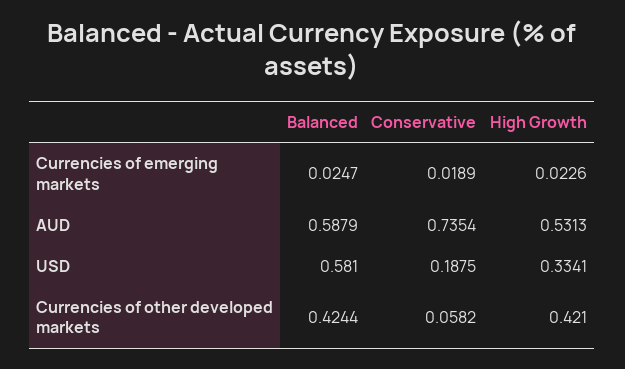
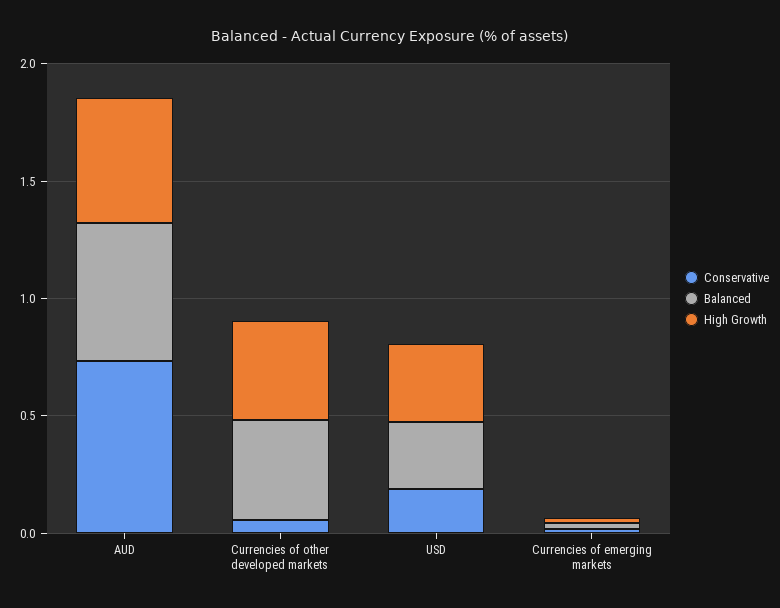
  {
    "Balanced": {
      "Currencies of emerging markets": 0.0247,
      "AUD": 0.5879,
-     "USD": 0.581,
+     "USD": 0.3,
      "Currencies of other developed markets": 0.4244
    },
    "Conservative": {
      "Currencies of emerging markets": 0.0189,
      "AUD": 0.7354,
      "USD": 0.1875,
      "Currencies of other developed markets": 0.0582
    },
    "High Growth": {
      "Currencies of emerging markets": 0.0226,
      "AUD": 0.5313,
      "USD": 0.3341,
      "Currencies of other developed markets": 0.421
    }
  }

